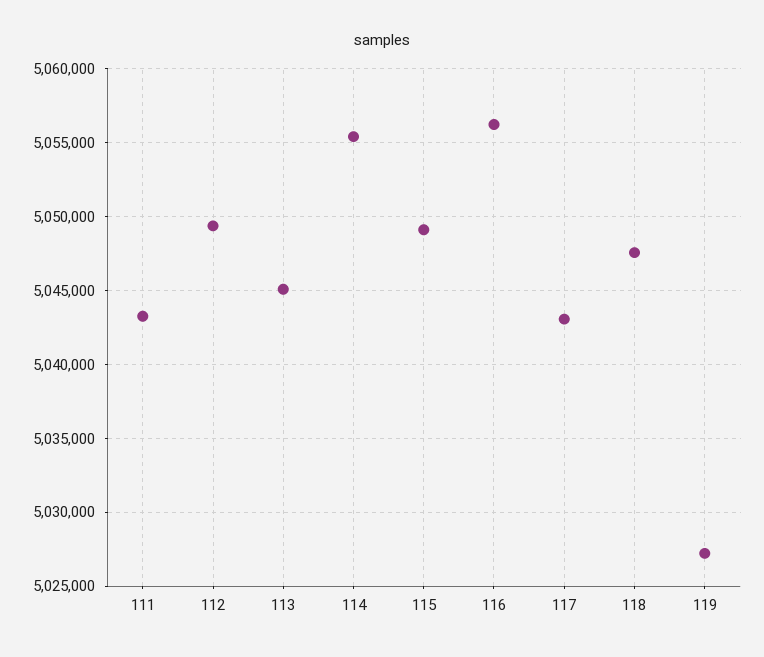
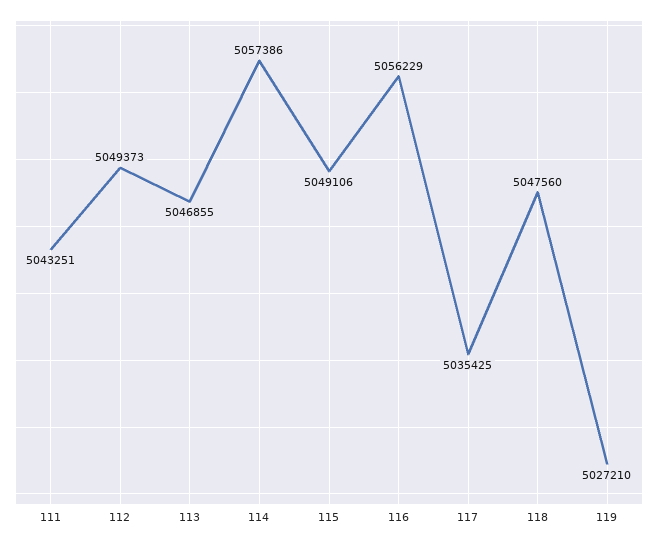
  {
    "111": 5043251,
    "112": 5049373,
-   "113": 5045000,
+   "113": 5046855,
-   "114": 5055500,
+   "114": 5057386,
    "115": 5049106,
    "116": 5056229,
-   "117": 5043000,
+   "117": 5035425,
    "118": 5047560,
    "119": 5027210
  }

